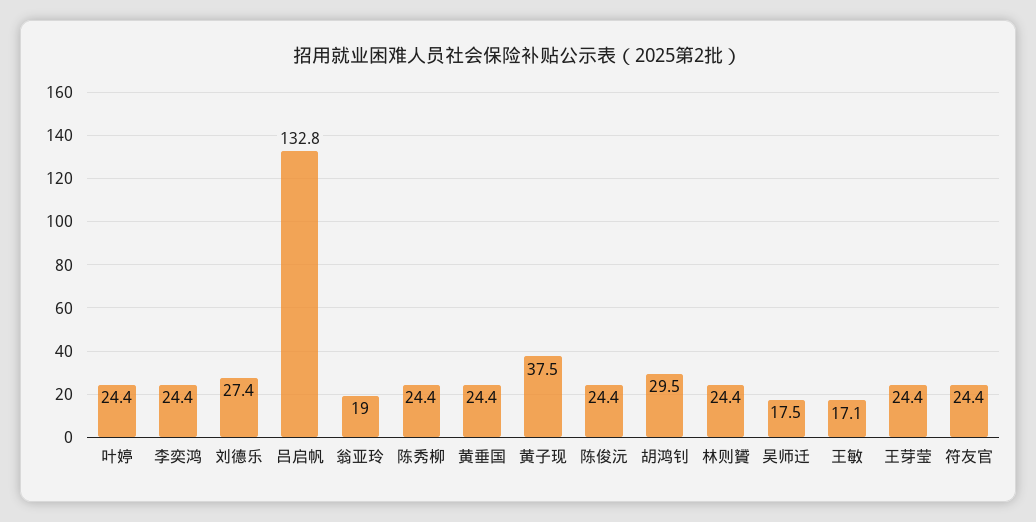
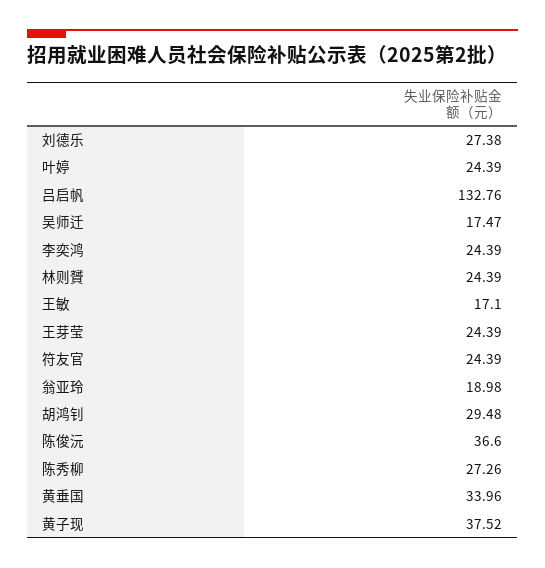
  {
    "叶婷": 24.39,
    "李奕鸿": 24.39,
    "刘德乐": 27.38,
    "吕启帆": 132.76,
    "翁亚玲": 18.98,
-   "陈秀柳": 24.4,
+   "陈秀柳": 27.26,
-   "黄垂国": 24.4,
+   "黄垂国": 33.96,
    "黄子现": 37.52,
-   "陈俊沅": 24.4,
+   "陈俊沅": 36.6,
    "胡鸿钊": 29.48,
    "林则贇": 24.39,
    "吴师迁": 17.47,
    "王敏": 17.1,
    "王芽莹": 24.39,
    "符友官": 24.39
  }

